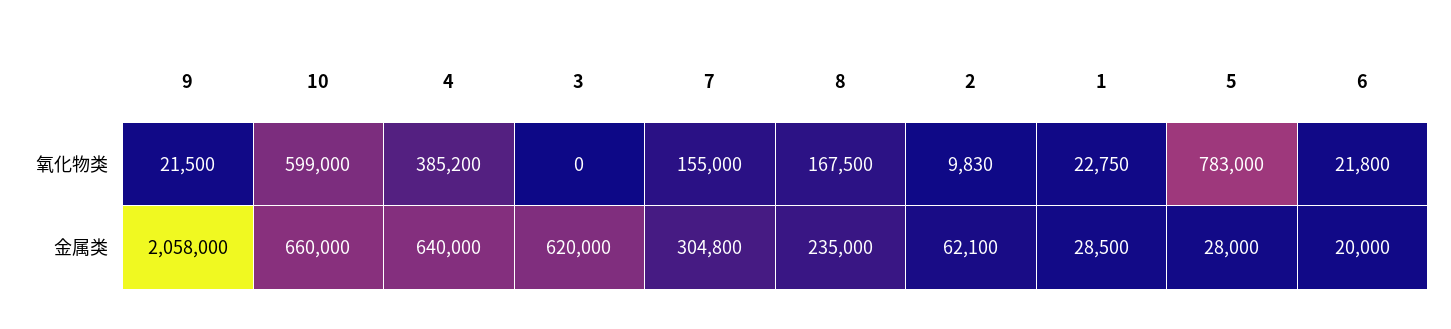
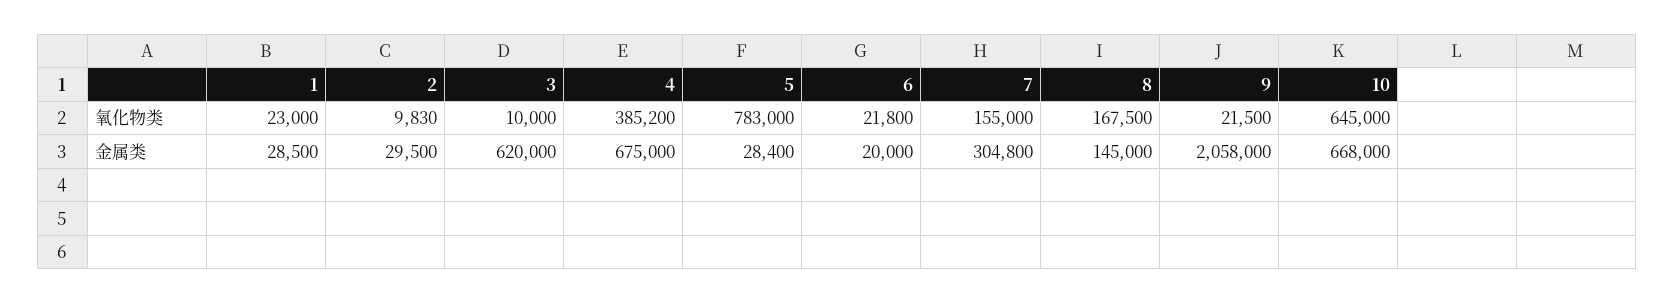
  {
    "9": {
      "氧化物类": 21500,
      "金属类": 2058000
    },
    "10": {
-     "氧化物类": 599000,
+     "氧化物类": 645000,
-     "金属类": 660000
+     "金属类": 668000
    },
    "4": {
      "氧化物类": 385200,
-     "金属类": 640000
+     "金属类": 675000
    },
    "3": {
-     "氧化物类": 0,
+     "氧化物类": 10000,
      "金属类": 620000
    },
    "7": {
      "氧化物类": 155000,
      "金属类": 304800
    },
    "8": {
      "氧化物类": 167500,
-     "金属类": 235000
+     "金属类": 145000
    },
    "2": {
      "氧化物类": 9830,
-     "金属类": 62100
+     "金属类": 29500
    },
    "1": {
-     "氧化物类": 22750,
+     "氧化物类": 23000,
      "金属类": 28500
    },
    "5": {
      "氧化物类": 783000,
-     "金属类": 28000
+     "金属类": 28400
    },
    "6": {
      "氧化物类": 21800,
      "金属类": 20000
    }
  }

